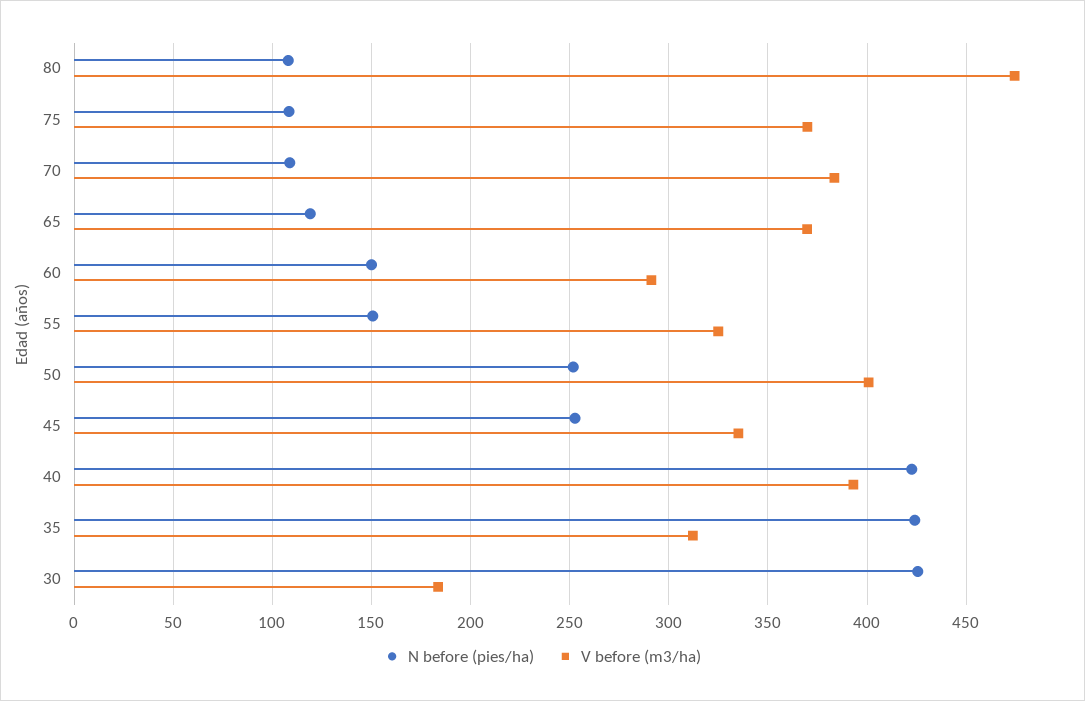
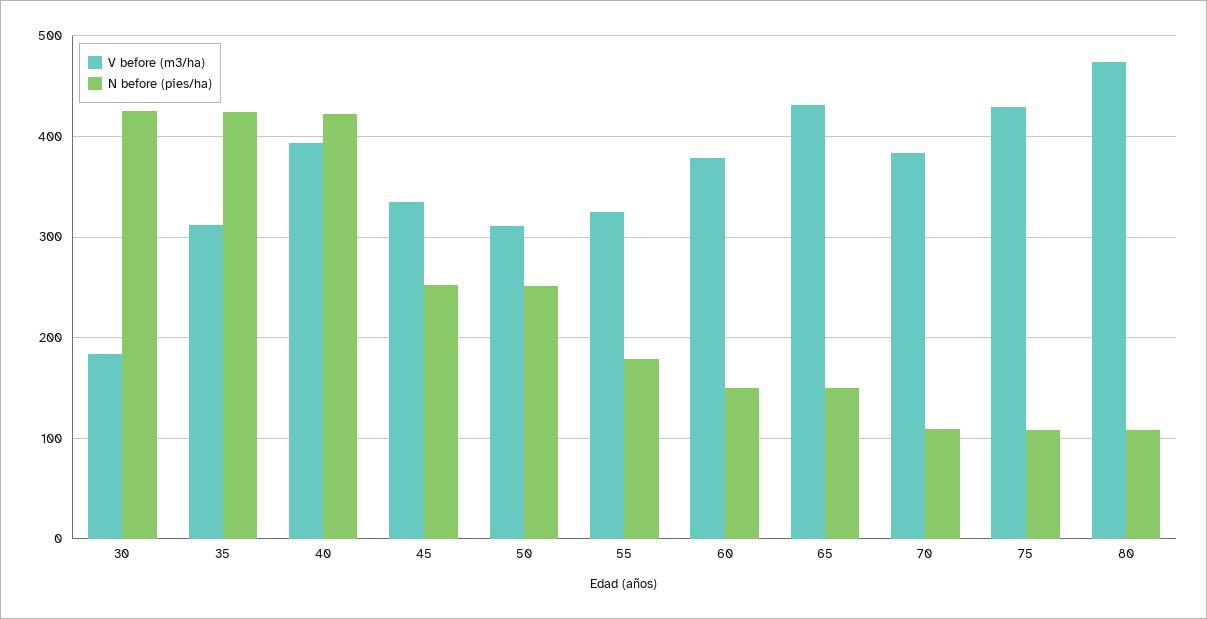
  {
    "N before (pies/ha)": {
      "80": 110,
      "75": 110,
      "70": 110,
-     "65": 120,
+     "65": 150,
      "60": 150,
-     "55": 150,
+     "55": 180,
      "50": 250,
      "45": 255,
      "40": 425,
      "35": 425,
      "30": 425
    },
    "V before (m3/ha)": {
      "80": 475,
-     "75": 370,
+     "75": 430,
      "70": 385,
-     "65": 370,
+     "65": 430,
-     "60": 290,
+     "60": 380,
      "55": 325,
-     "50": 400,
+     "50": 310,
      "45": 335,
      "40": 395,
      "35": 310,
      "30": 185
    }
  }

